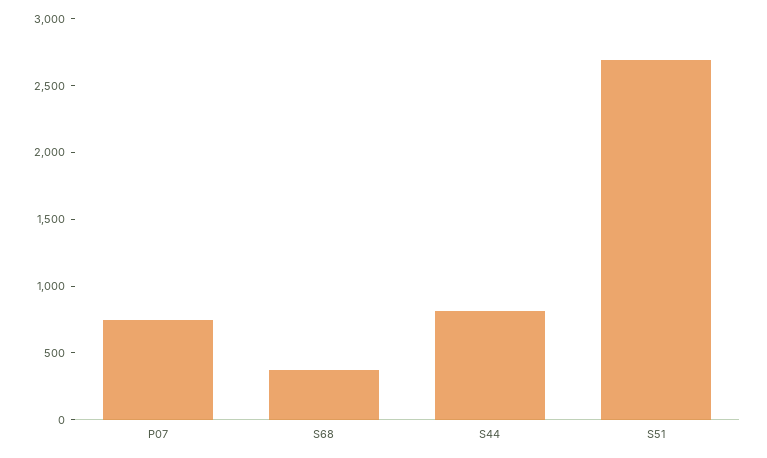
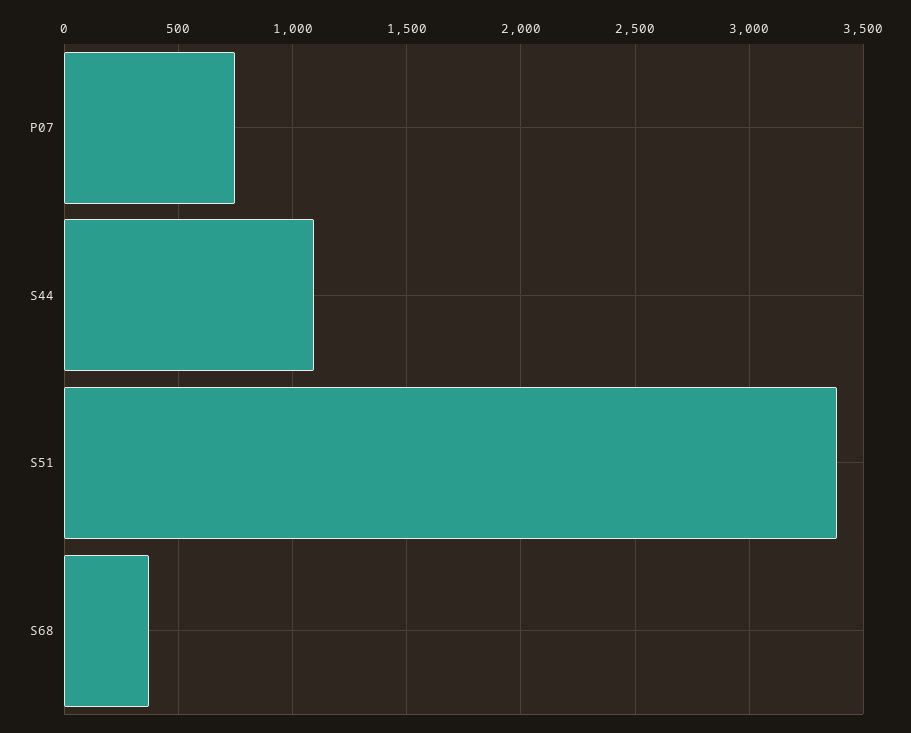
  {
    "P07": 750,
    "S68": 350,
-   "S44": 800,
+   "S44": 1100,
-   "S51": 2700
+   "S51": 3400
  }

